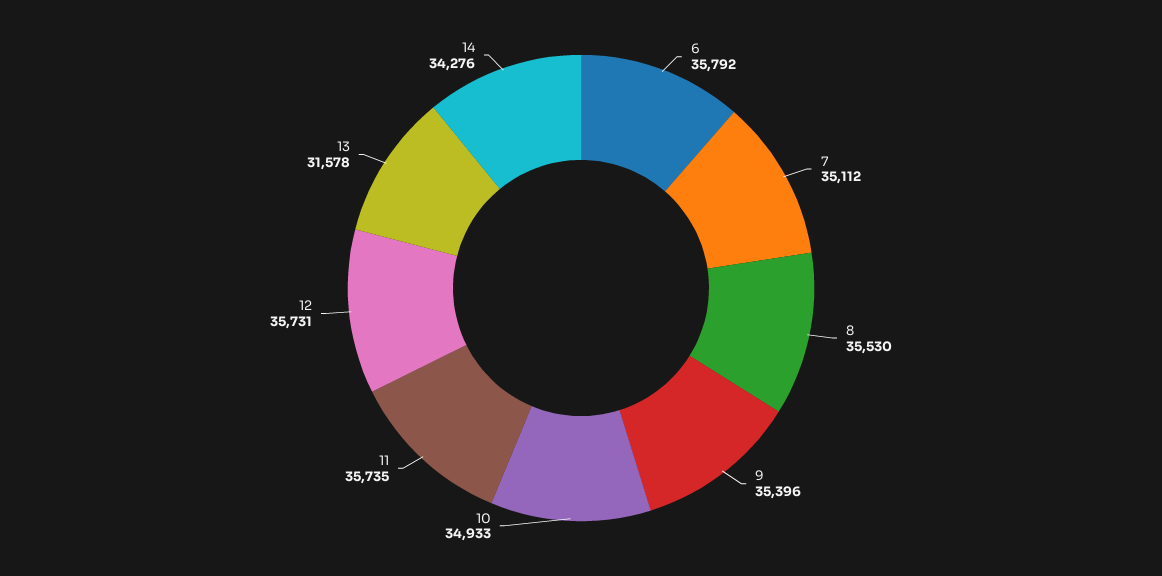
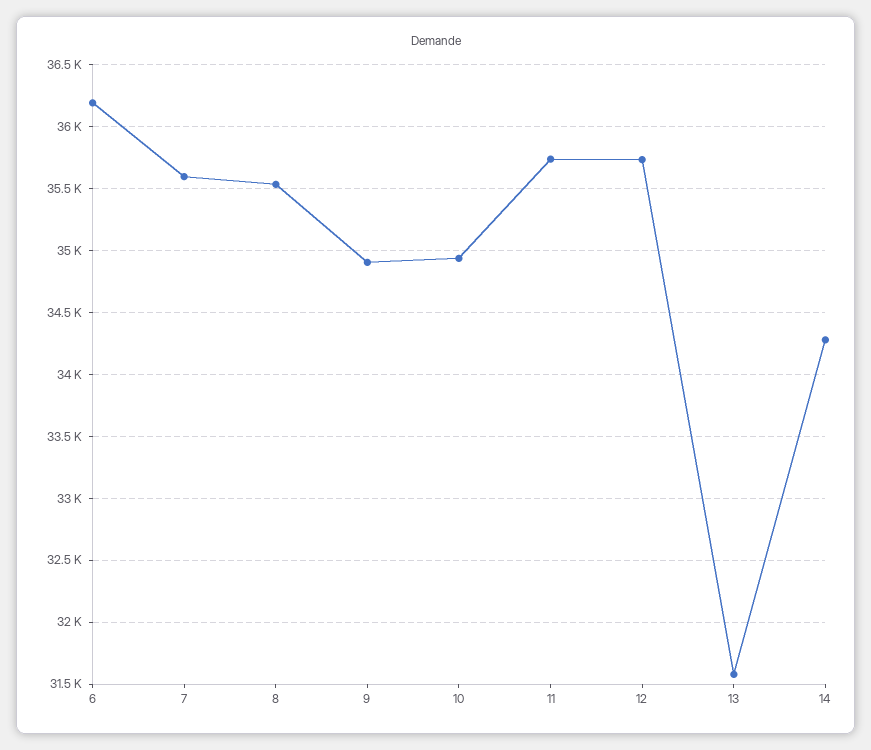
  {
-   "6": 35792,
+   "6": 36200,
-   "7": 35112,
+   "7": 35600,
    "8": 35530,
-   "9": 35396,
+   "9": 34900,
    "10": 34933,
    "11": 35735,
    "12": 35731,
    "13": 31578,
    "14": 34276
  }

